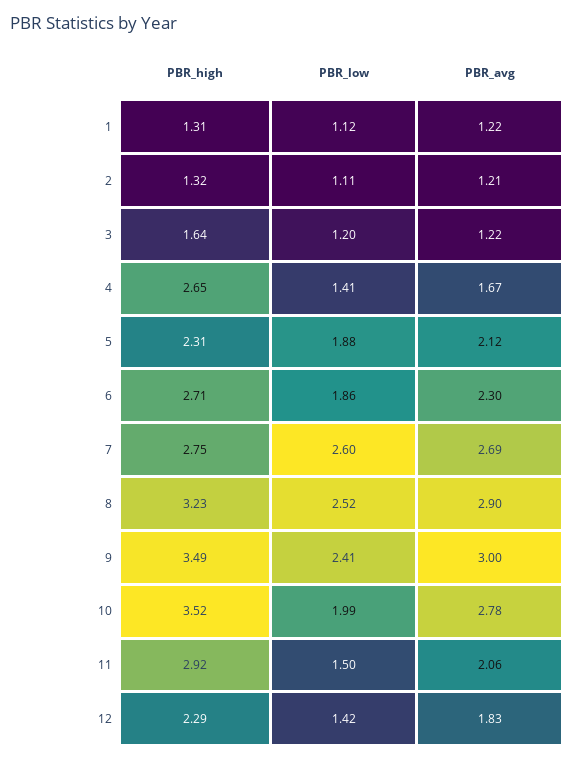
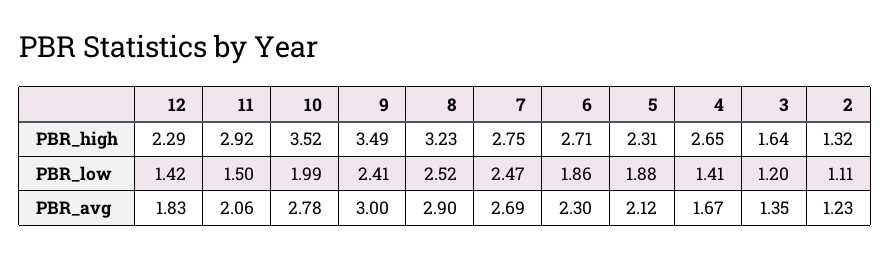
  {
    "PBR_high": {
-     "1": 1.31,
      "2": 1.32,
      "3": 1.64,
      "4": 2.65,
      "5": 2.31,
      "6": 2.71,
      "7": 2.75,
      "8": 3.23,
      "9": 3.49,
      "10": 3.52,
      "11": 2.92,
      "12": 2.29
    },
    "PBR_low": {
-     "1": 1.12,
      "2": 1.11,
      "3": 1.2,
      "4": 1.41,
      "5": 1.88,
      "6": 1.86,
-     "7": 2.6,
+     "7": 2.47,
      "8": 2.52,
      "9": 2.41,
      "10": 1.99,
      "11": 1.5,
      "12": 1.42
    },
    "PBR_avg": {
-     "1": 1.22,
-     "2": 1.21,
+     "2": 1.23,
-     "3": 1.22,
+     "3": 1.35,
      "4": 1.67,
      "5": 2.12,
      "6": 2.3,
      "7": 2.69,
      "8": 2.9,
      "9": 3,
      "10": 2.78,
      "11": 2.06,
      "12": 1.83
    }
  }

